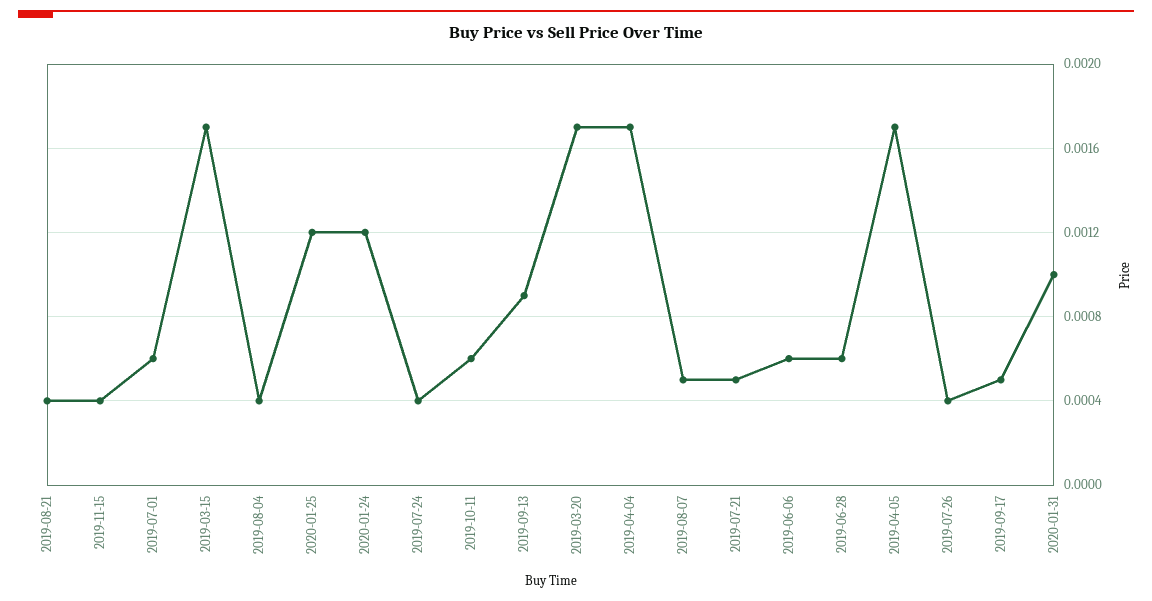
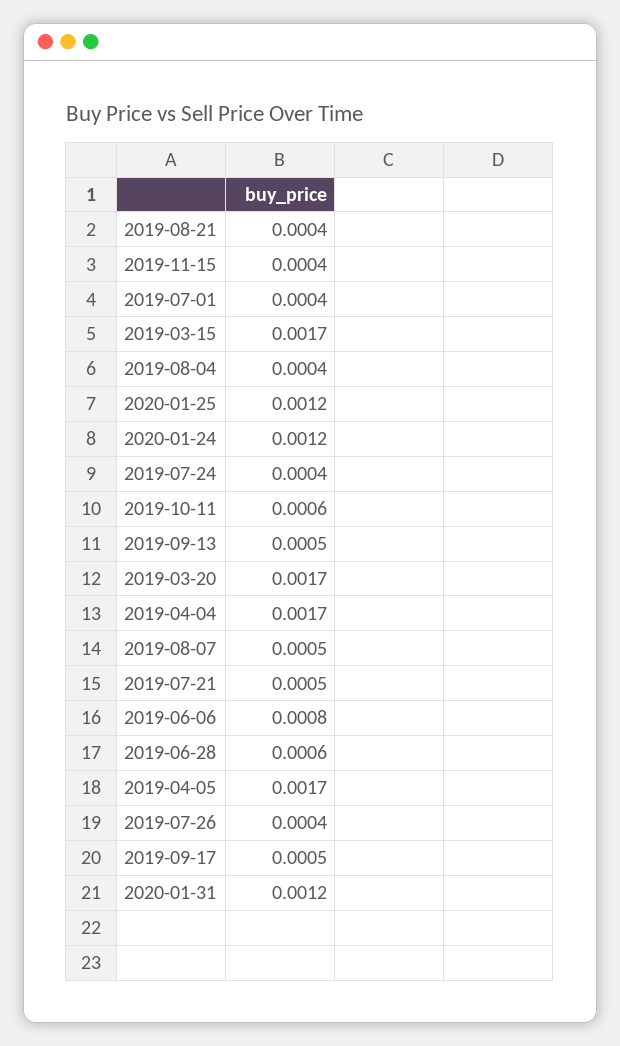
  {
    "2019-08-21": 0.0004,
    "2019-11-15": 0.0004,
-   "2019-07-01": 0.0006,
+   "2019-07-01": 0.0004,
    "2019-03-15": 0.0017,
    "2019-08-04": 0.0004,
    "2020-01-25": 0.0012,
    "2020-01-24": 0.0012,
    "2019-07-24": 0.0004,
    "2019-10-11": 0.0006,
-   "2019-09-13": 0.0009,
+   "2019-09-13": 0.0005,
    "2019-03-20": 0.0017,
    "2019-04-04": 0.0017,
    "2019-08-07": 0.0005,
    "2019-07-21": 0.0005,
-   "2019-06-06": 0.0006,
+   "2019-06-06": 0.0008,
    "2019-06-28": 0.0006,
    "2019-04-05": 0.0017,
    "2019-07-26": 0.0004,
    "2019-09-17": 0.0005,
-   "2020-01-31": 0.001
+   "2020-01-31": 0.0012
  }

